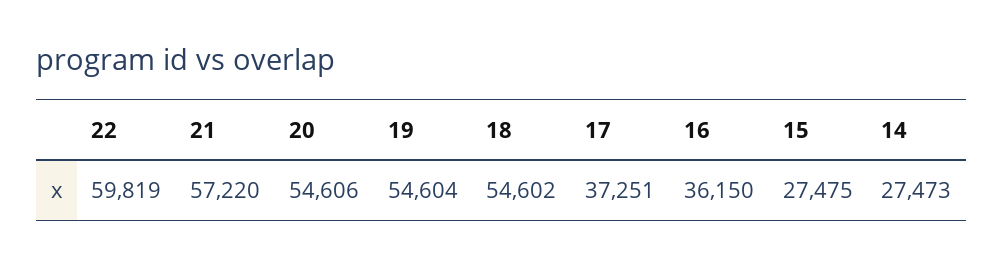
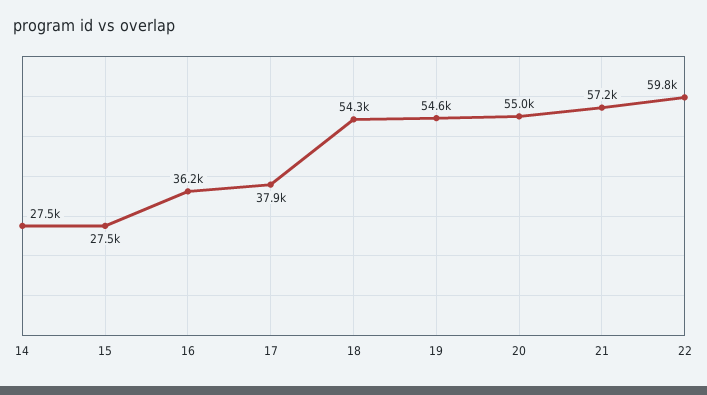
  {
    "22": 59819,
    "21": 57220,
-   "20": 54606,
+   "20": 55000,
    "19": 54604,
-   "18": 54602,
+   "18": 54300,
-   "17": 37251,
+   "17": 37900,
    "16": 36150,
    "15": 27475,
    "14": 27473
  }

